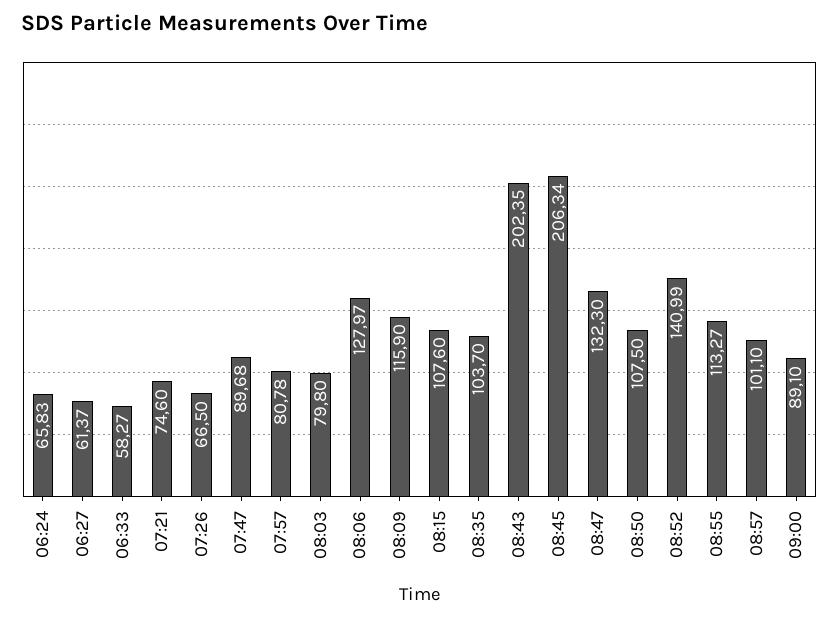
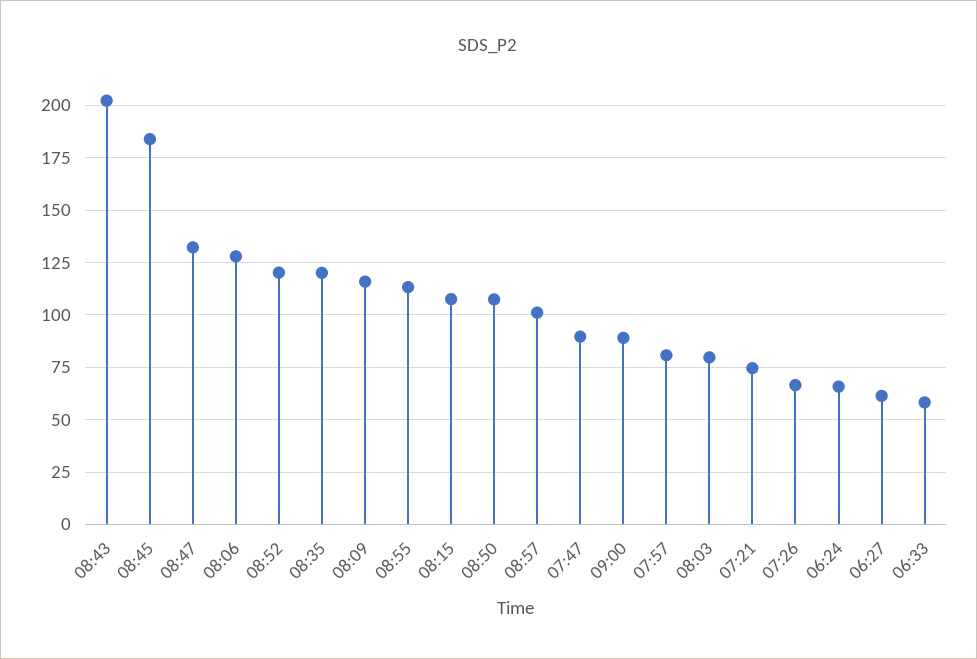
  {
    "06:24": 65.83,
    "06:27": 61.37,
    "06:33": 58.27,
    "07:21": 74.6,
    "07:26": 66.5,
    "07:47": 89.68,
    "07:57": 80.78,
    "08:03": 79.8,
    "08:06": 127.97,
    "08:09": 115.9,
    "08:15": 107.6,
-   "08:35": 103.7,
+   "08:35": 120,
    "08:43": 202.35,
-   "08:45": 206.34,
+   "08:45": 185,
    "08:47": 132.3,
    "08:50": 107.5,
-   "08:52": 140.99,
+   "08:52": 120,
    "08:55": 113.27,
    "08:57": 101.1,
    "09:00": 89.1
  }

